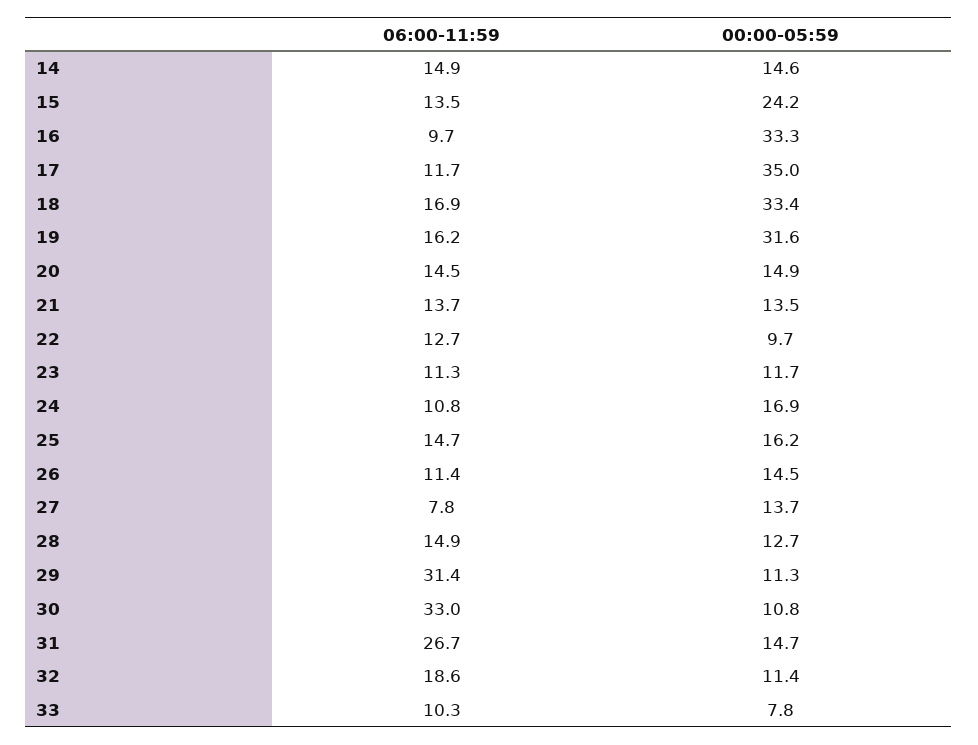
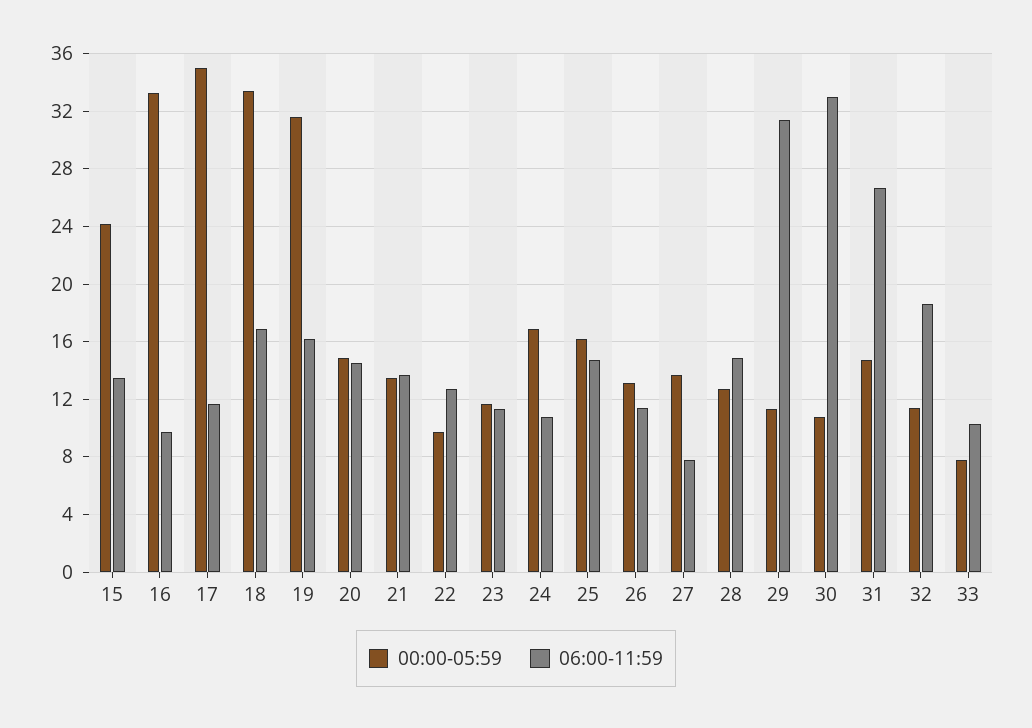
  {
    "06:00-11:59": {
-     "14": 14.9,
      "15": 13.5,
      "16": 9.7,
      "17": 11.7,
      "18": 16.9,
      "19": 16.2,
      "20": 14.5,
      "21": 13.7,
      "22": 12.7,
      "23": 11.3,
      "24": 10.8,
      "25": 14.7,
      "26": 11.4,
      "27": 7.8,
      "28": 14.9,
      "29": 31.4,
      "30": 33,
      "31": 26.7,
      "32": 18.6,
      "33": 10.3
    },
    "00:00-05:59": {
-     "14": 14.6,
      "15": 24.2,
      "16": 33.3,
      "17": 35,
      "18": 33.4,
      "19": 31.6,
      "20": 14.9,
      "21": 13.5,
      "22": 9.7,
      "23": 11.7,
      "24": 16.9,
      "25": 16.2,
-     "26": 14.5,
+     "26": 13,
      "27": 13.7,
      "28": 12.7,
      "29": 11.3,
      "30": 10.8,
      "31": 14.7,
      "32": 11.4,
      "33": 7.8
    }
  }

